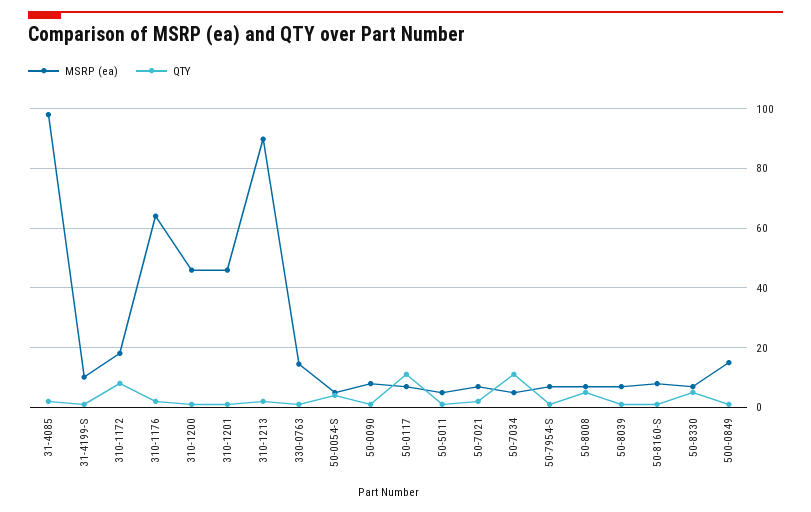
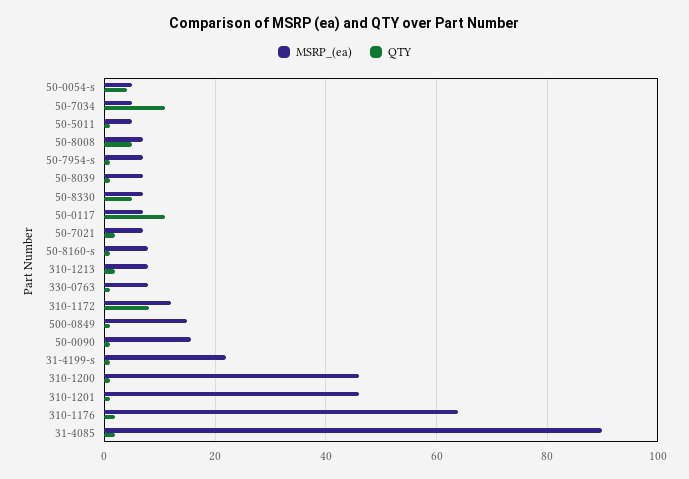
  {
    "MSRP (ea)": {
-     "31-4085": 97.5,
+     "31-4085": 90,
-     "31-4199-S": 10,
+     "31-4199-S": 22,
-     "310-1172": 17.5,
+     "310-1172": 12,
      "310-1176": 64,
      "310-1200": 46,
      "310-1201": 46,
-     "310-1213": 90,
+     "310-1213": 8,
-     "330-0763": 15,
+     "330-0763": 8,
      "50-0054-S": 4,
-     "50-0090": 7.5,
+     "50-0090": 16,
      "50-0117": 6,
      "50-5011": 4,
      "50-7021": 6,
      "50-7034": 4,
      "50-7954-S": 6,
      "50-8008": 6,
      "50-8039": 6,
      "50-8160-S": 8,
      "50-8330": 6,
      "500-0849": 14
    },
    "QTY": {
      "31-4085": 2,
      "31-4199-S": 2,
      "310-1172": 8,
      "310-1176": 2,
      "310-1200": 2,
      "310-1201": 2,
      "310-1213": 2,
      "330-0763": 2,
      "50-0054-S": 4,
      "50-0090": 2,
      "50-0117": 12,
      "50-5011": 2,
      "50-7021": 2,
      "50-7034": 12,
      "50-7954-S": 2,
      "50-8008": 6,
      "50-8039": 2,
      "50-8160-S": 2,
      "50-8330": 6,
      "500-0849": 2
    }
  }

